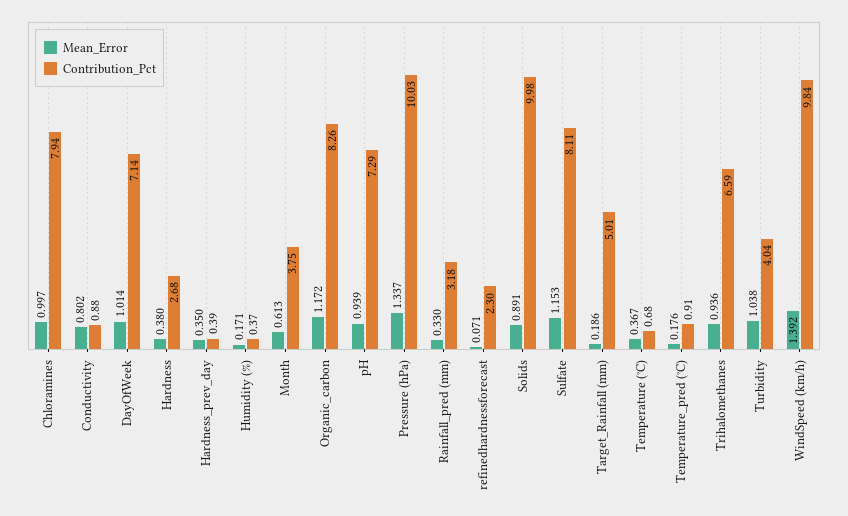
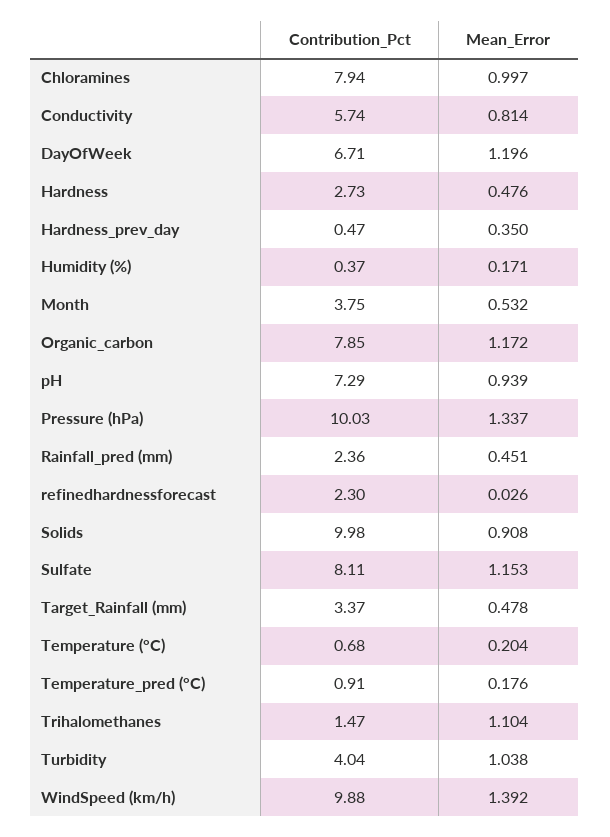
  {
    "Mean_Error": {
      "Chloramines": 0.997,
-     "Conductivity": 0.802,
+     "Conductivity": 0.814,
-     "DayOfWeek": 1.014,
+     "DayOfWeek": 1.196,
-     "Hardness": 0.38,
+     "Hardness": 0.476,
      "Hardness_prev_day": 0.35,
      "Humidity (%)": 0.171,
-     "Month": 0.613,
+     "Month": 0.532,
      "Organic_carbon": 1.172,
      "pH": 0.939,
      "Pressure (hPa)": 1.337,
-     "Rainfall_pred (mm)": 0.33,
+     "Rainfall_pred (mm)": 0.451,
-     "refinedhardnessforecast": 0.071,
+     "refinedhardnessforecast": 0.026,
-     "Solids": 0.891,
+     "Solids": 0.908,
      "Sulfate": 1.153,
-     "Target_Rainfall (mm)": 0.186,
+     "Target_Rainfall (mm)": 0.478,
-     "Temperature (°C)": 0.367,
+     "Temperature (°C)": 0.204,
      "Temperature_pred (°C)": 0.176,
-     "Trihalomethanes": 0.936,
+     "Trihalomethanes": 1.104,
      "Turbidity": 1.038,
      "WindSpeed (km/h)": 1.392
    },
    "Contribution_Pct": {
      "Chloramines": 7.94,
-     "Conductivity": 0.88,
+     "Conductivity": 5.74,
-     "DayOfWeek": 7.14,
+     "DayOfWeek": 6.71,
-     "Hardness": 2.68,
+     "Hardness": 2.73,
-     "Hardness_prev_day": 0.39,
+     "Hardness_prev_day": 0.47,
      "Humidity (%)": 0.37,
      "Month": 3.75,
-     "Organic_carbon": 8.26,
+     "Organic_carbon": 7.85,
      "pH": 7.29,
      "Pressure (hPa)": 10.03,
-     "Rainfall_pred (mm)": 3.18,
+     "Rainfall_pred (mm)": 2.36,
      "refinedhardnessforecast": 2.3,
      "Solids": 9.98,
      "Sulfate": 8.11,
-     "Target_Rainfall (mm)": 5.01,
+     "Target_Rainfall (mm)": 3.37,
      "Temperature (°C)": 0.68,
      "Temperature_pred (°C)": 0.91,
-     "Trihalomethanes": 6.59,
+     "Trihalomethanes": 1.47,
      "Turbidity": 4.04,
-     "WindSpeed (km/h)": 9.84
+     "WindSpeed (km/h)": 9.88
    }
  }

